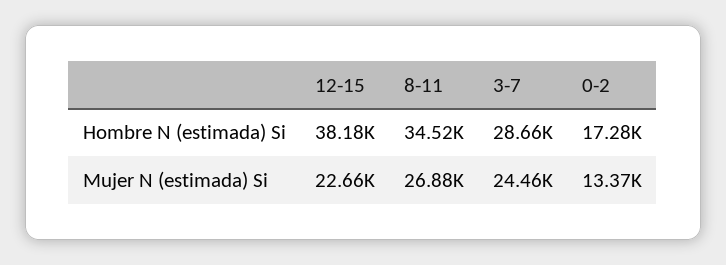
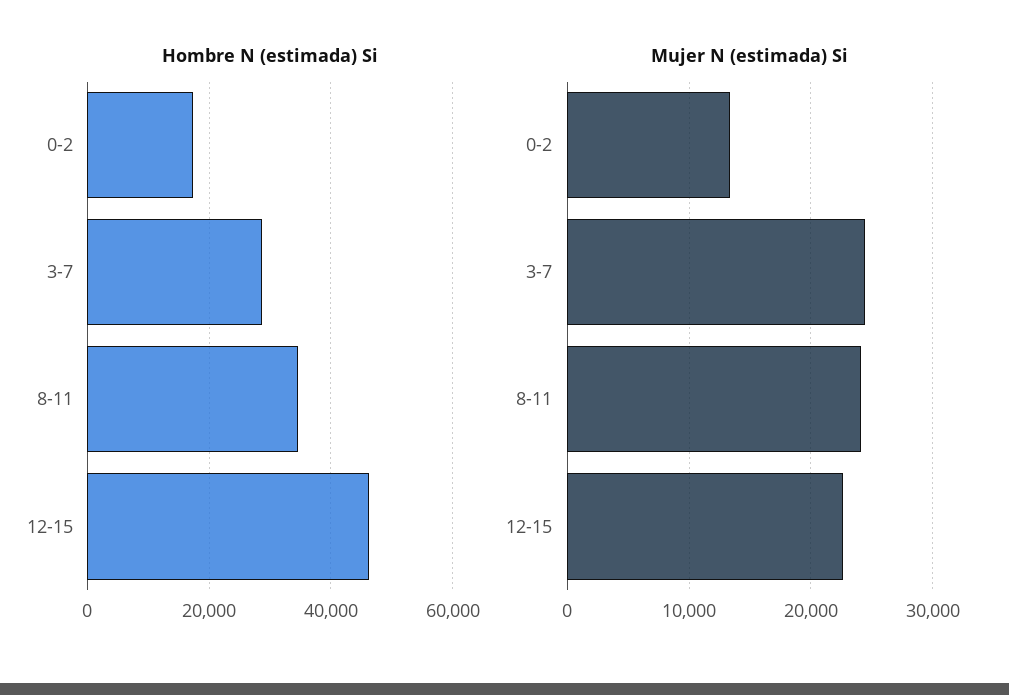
  {
    "Hombre N (estimada) Si": {
-     "12-15": 38180,
+     "12-15": 46000,
      "8-11": 34520,
      "3-7": 28660,
      "0-2": 17280
    },
    "Mujer N (estimada) Si": {
      "12-15": 22660,
-     "8-11": 26880,
+     "8-11": 24000,
      "3-7": 24460,
      "0-2": 13370
    }
  }

